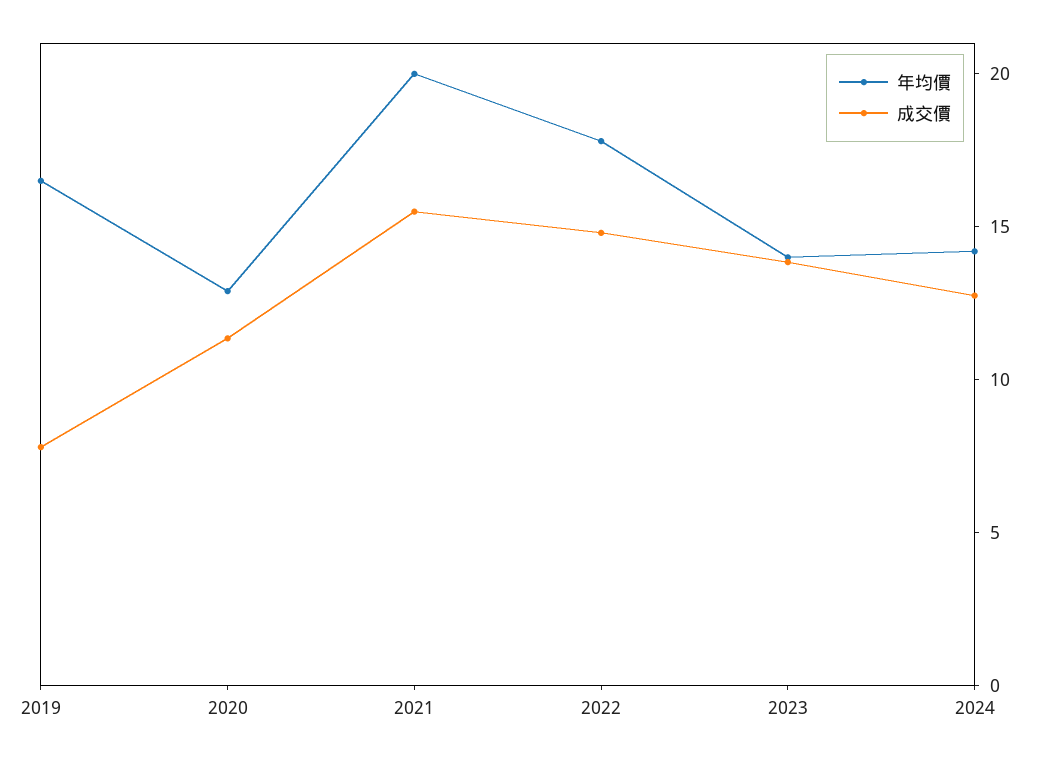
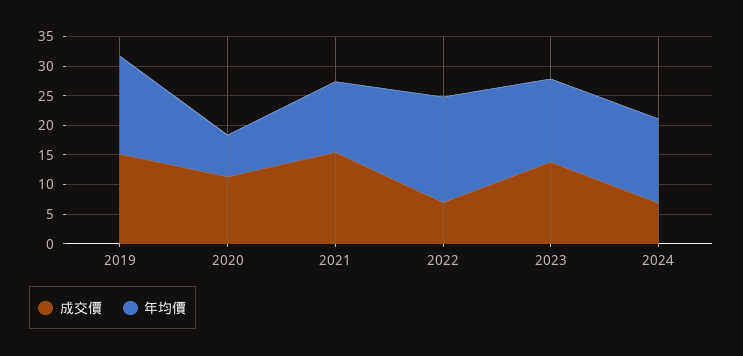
  {
    "年均價": {
      "2019": 17,
-     "2020": 13,
+     "2020": 7.5,
-     "2021": 20,
+     "2021": 12.5,
      "2022": 18,
      "2023": 14,
      "2024": 14
    },
    "成交價": {
-     "2019": 8,
+     "2019": 15,
      "2020": 11,
      "2021": 16,
-     "2022": 15,
+     "2022": 7.5,
      "2023": 14,
-     "2024": 13
+     "2024": 7.5
    }
  }

